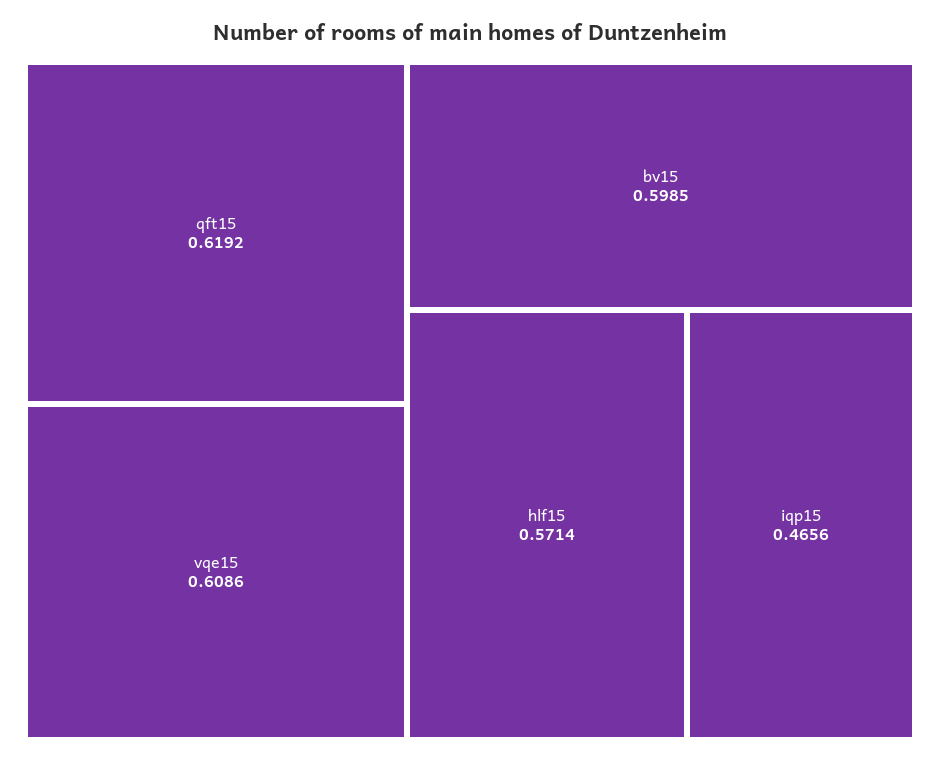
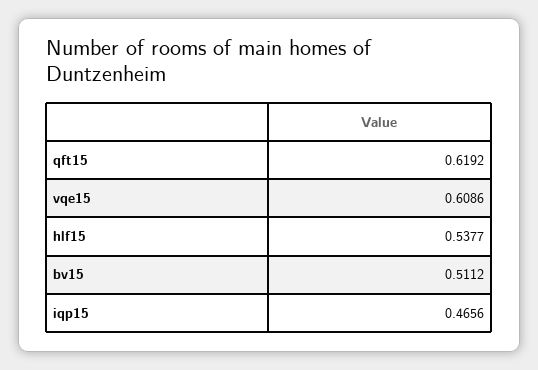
  {
    "qft15": 0.6192,
    "vqe15": 0.6086,
-   "bv15": 0.5985,
+   "bv15": 0.5112,
-   "hlf15": 0.5714,
+   "hlf15": 0.5377,
    "iqp15": 0.4656
  }

